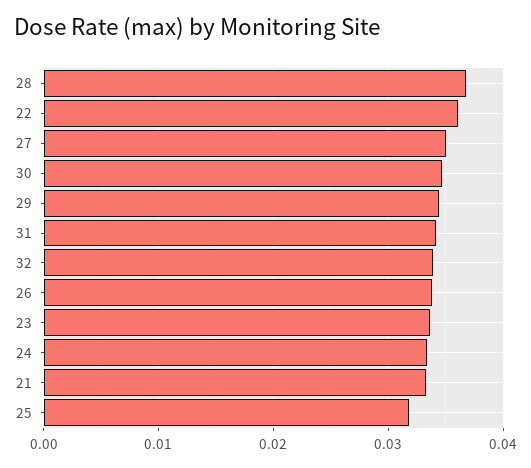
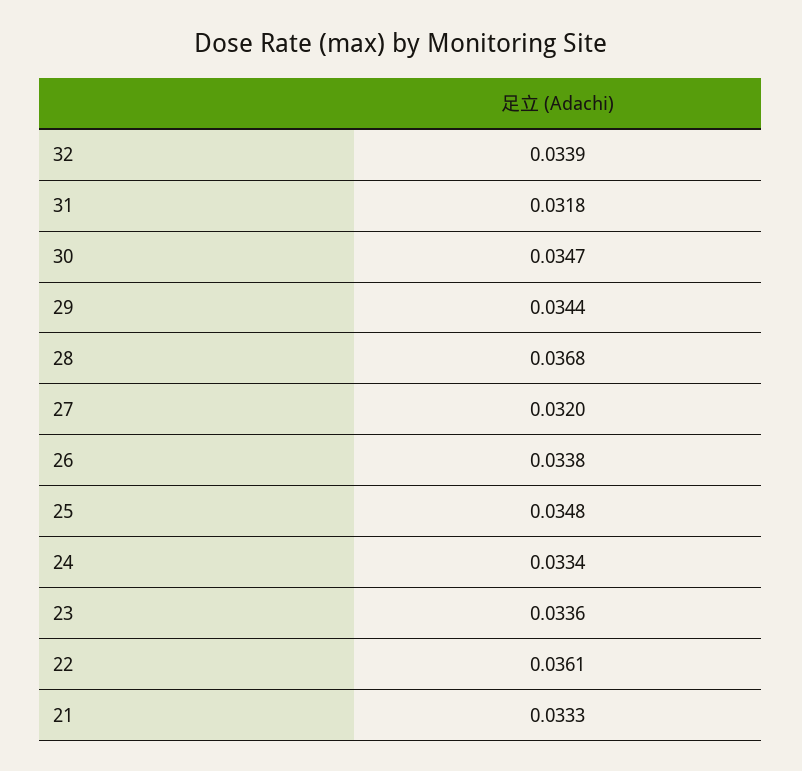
  {
    "28": 0.0368,
    "22": 0.0361,
-   "27": 0.035,
+   "27": 0.032,
    "30": 0.0347,
    "29": 0.0344,
-   "31": 0.034,
+   "31": 0.0318,
    "32": 0.0339,
    "26": 0.0338,
    "23": 0.0336,
    "24": 0.0334,
    "21": 0.0333,
-   "25": 0.032
+   "25": 0.0348
  }

